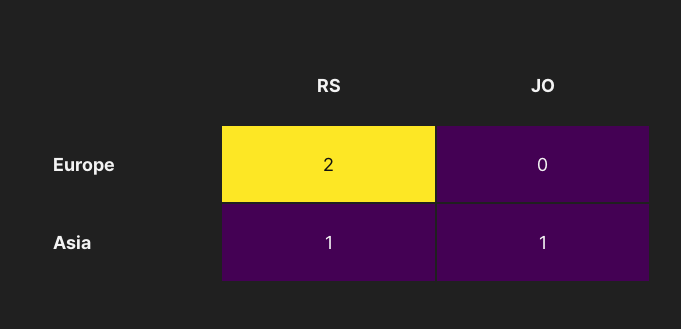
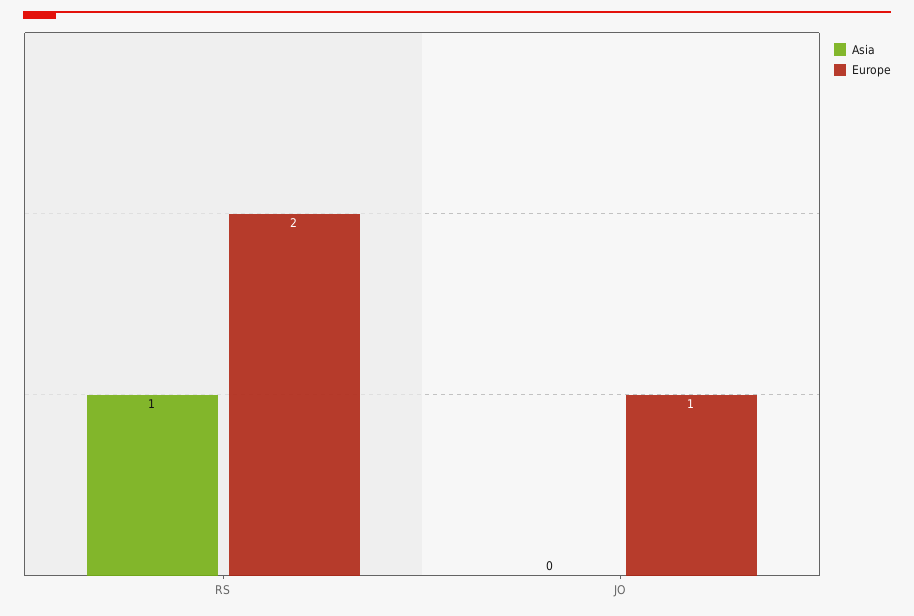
  {
    "Europe": {
      "RS": 2,
-     "JO": 0
+     "JO": 1
    },
    "Asia": {
      "RS": 1,
-     "JO": 1
+     "JO": 0
    }
  }

